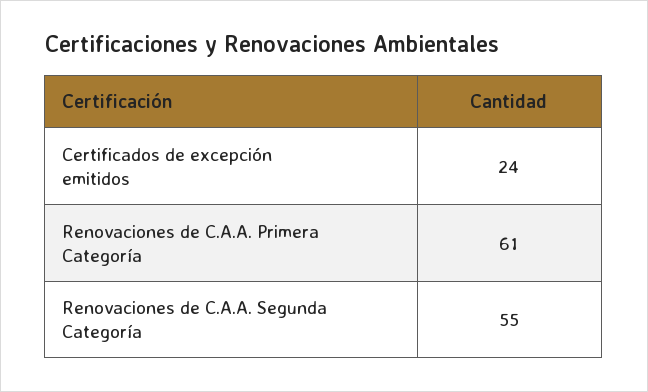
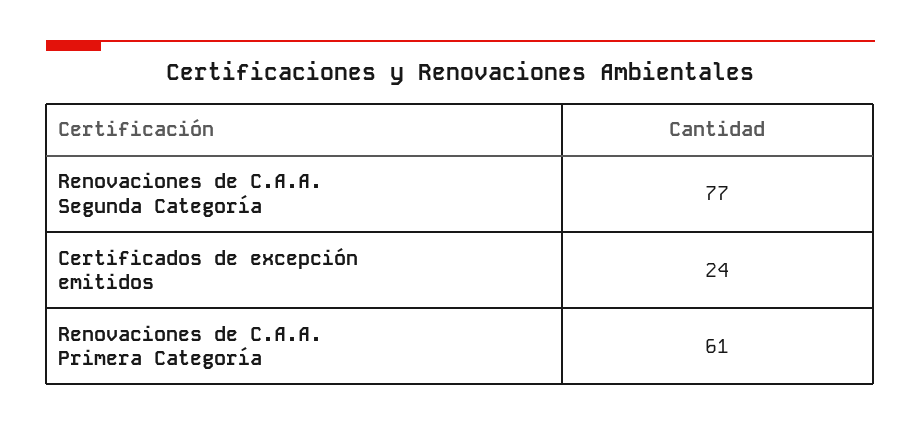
  {
    "Certificados de excepción emitidos": 24,
    "Renovaciones de C.A.A. Primera Categoría": 61,
-   "Renovaciones de C.A.A. Segunda Categoría": 55
+   "Renovaciones de C.A.A. Segunda Categoría": 77
  }

